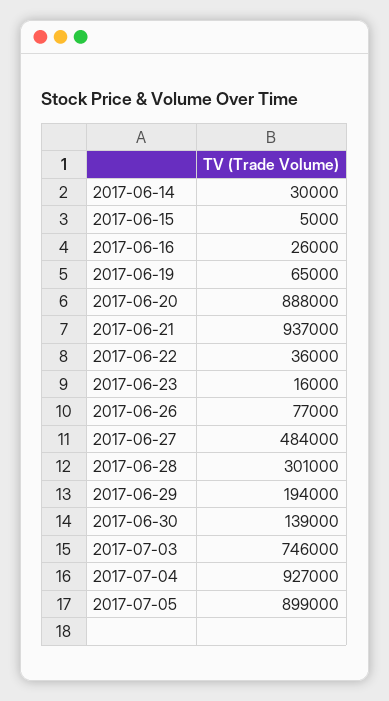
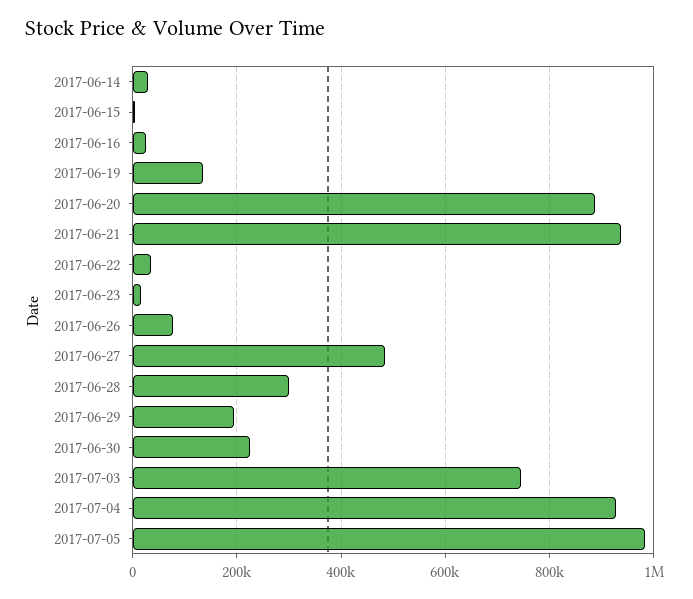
  {
    "2017-06-14": 30000,
    "2017-06-15": 5000,
    "2017-06-16": 26000,
-   "2017-06-19": 65000,
+   "2017-06-19": 140000,
    "2017-06-20": 888000,
    "2017-06-21": 937000,
    "2017-06-22": 36000,
    "2017-06-23": 16000,
    "2017-06-26": 77000,
    "2017-06-27": 484000,
    "2017-06-28": 301000,
    "2017-06-29": 194000,
-   "2017-06-30": 139000,
+   "2017-06-30": 220000,
    "2017-07-03": 746000,
    "2017-07-04": 927000,
-   "2017-07-05": 899000
+   "2017-07-05": 980000
  }

